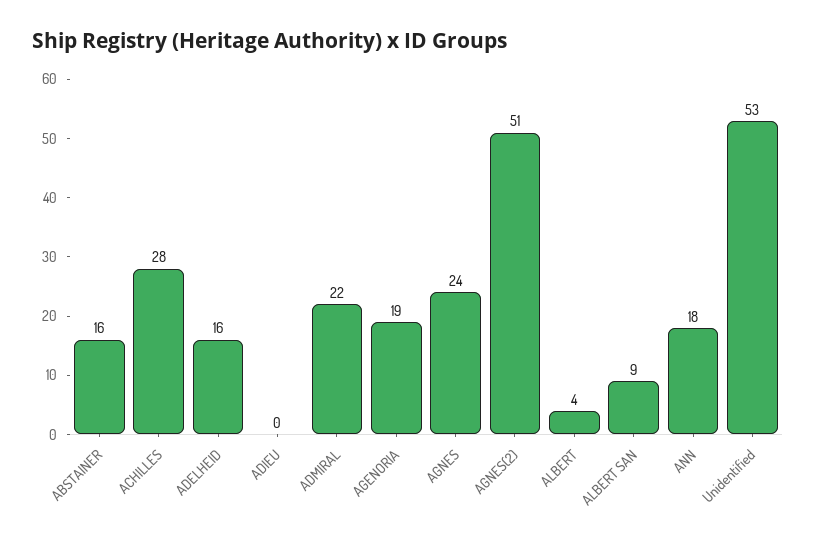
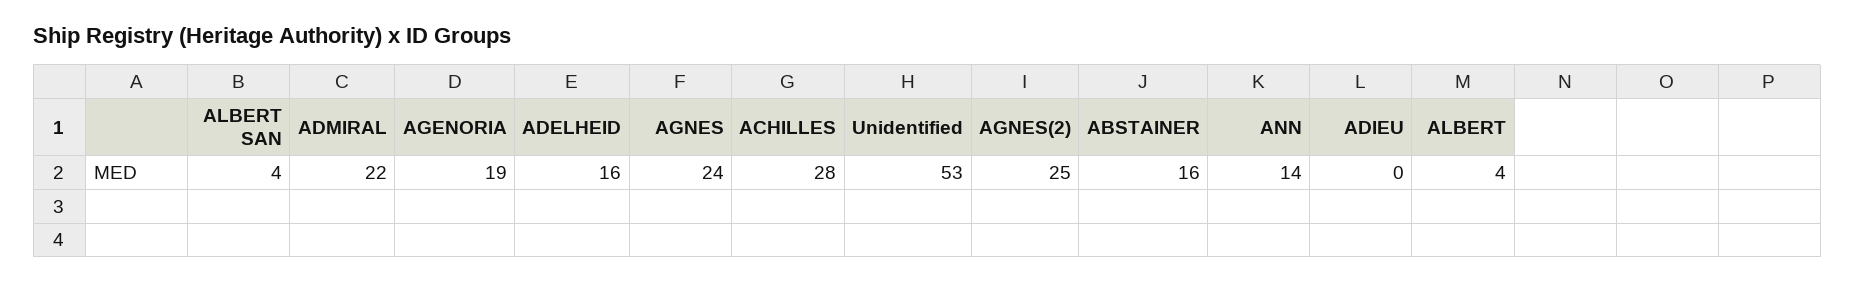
  {
    "ABSTAINER": 16,
    "ACHILLES": 28,
    "ADELHEID": 16,
    "ADIEU": 0,
    "ADMIRAL": 22,
    "AGENORIA": 19,
    "AGNES": 24,
-   "AGNES(2)": 51,
+   "AGNES(2)": 25,
    "ALBERT": 4,
-   "ALBERT SAN": 9,
+   "ALBERT SAN": 4,
-   "ANN": 18,
+   "ANN": 14,
    "Unidentified": 53
  }

